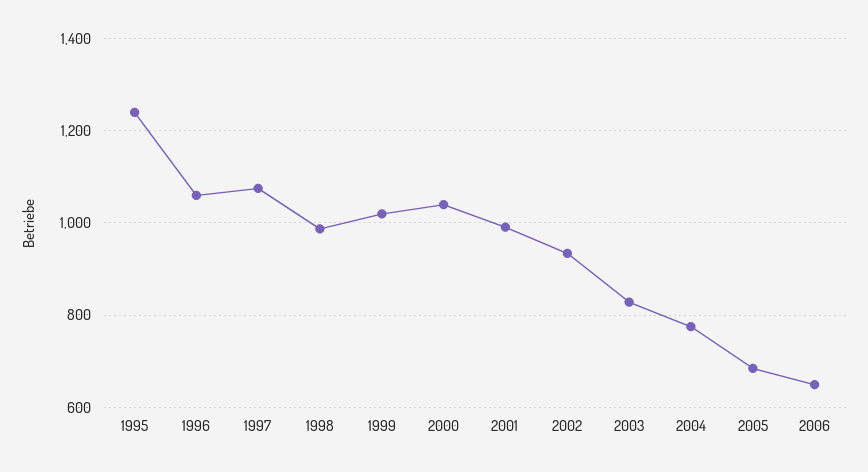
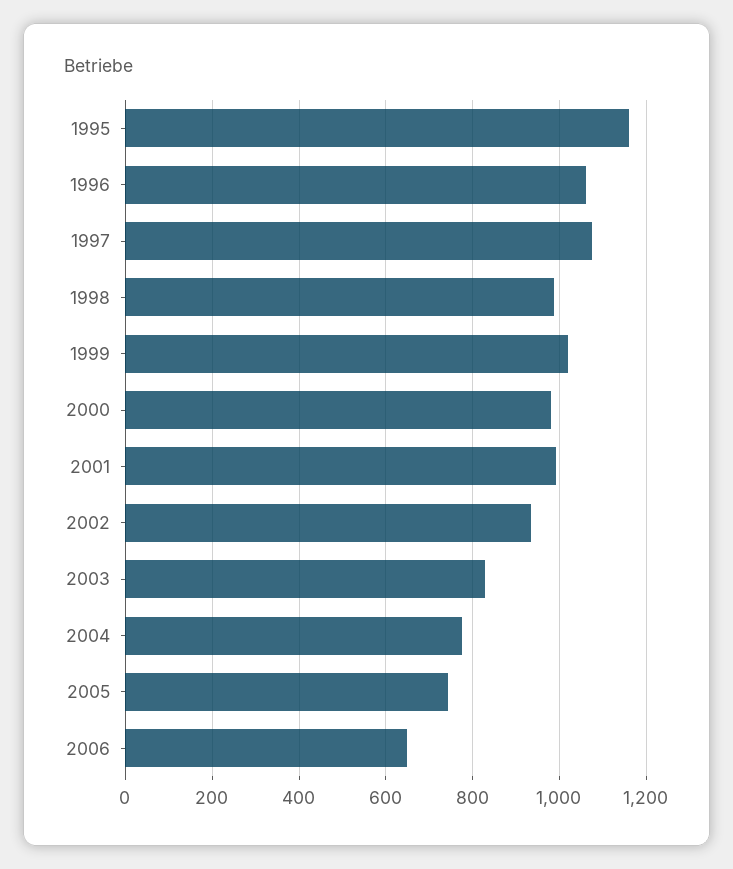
  {
-   "1995": 1240,
+   "1995": 1160,
    "1996": 1060,
    "1997": 1080,
    "1998": 980,
    "1999": 1020,
-   "2000": 1040,
+   "2000": 980,
    "2001": 1000,
    "2002": 940,
    "2003": 820,
    "2004": 780,
-   "2005": 680,
+   "2005": 740,
    "2006": 640
  }

